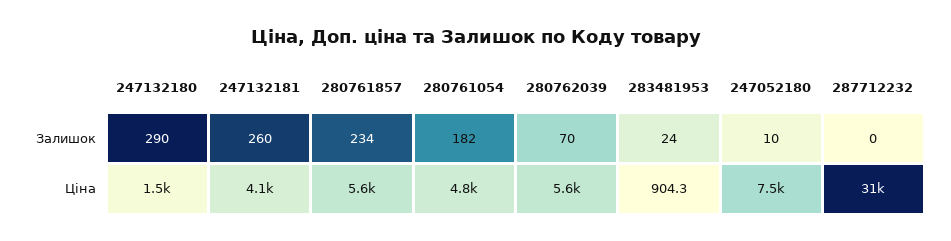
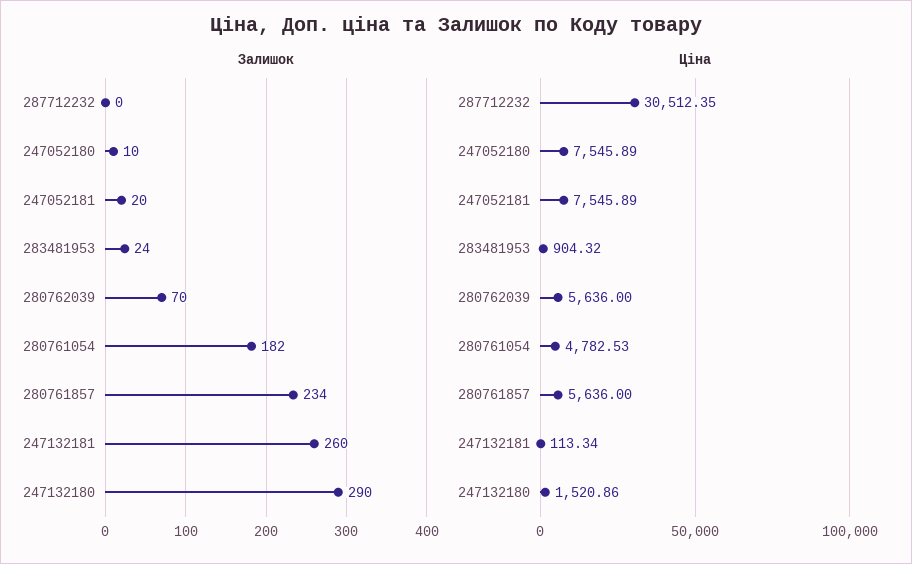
  {
    "Залишок": {
      "247132180": 290,
      "247132181": 260,
      "280761857": 234,
      "280761054": 182,
      "280762039": 70,
      "283481953": 24,
      "247052180": 10,
-     "287712232": 0
+     "287712232": 0,
+     "247052181": 20
    },
    "Ціна": {
      "247132180": 1520.86,
-     "247132181": 4100,
+     "247132181": 113.34,
      "280761857": 5636,
      "280761054": 4782.53,
      "280762039": 5636,
      "283481953": 904.32,
      "247052180": 7545.89,
-     "287712232": 30512.35
+     "287712232": 30512.35,
+     "247052181": 7545.89
    }
  }

